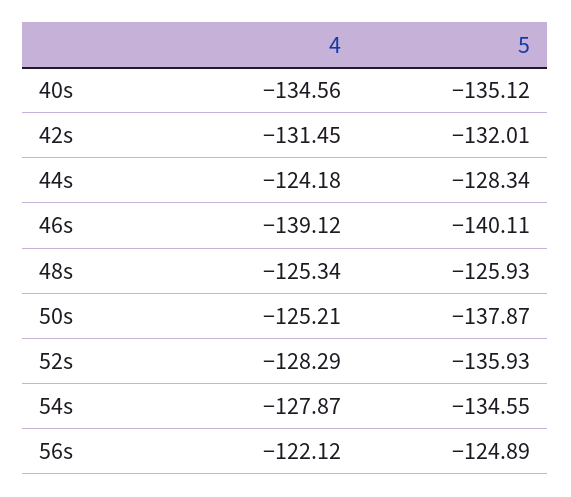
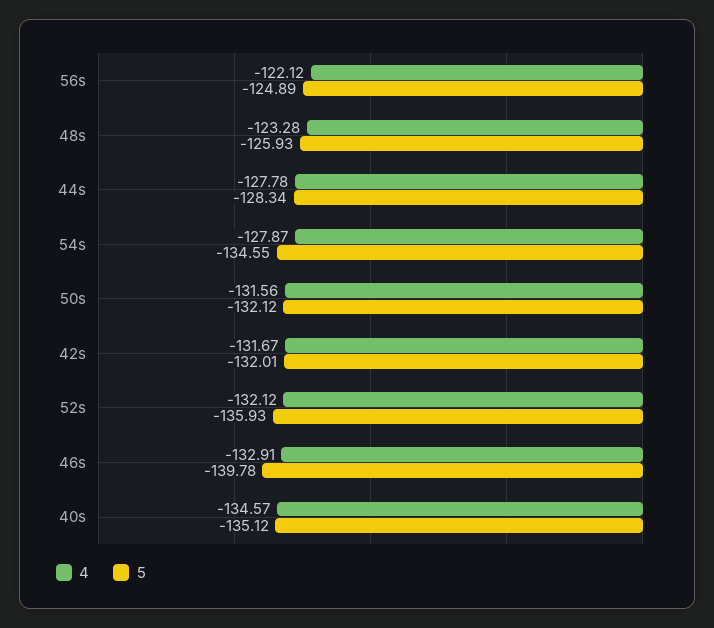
  {
    "4": {
-     "40s": -134.56,
+     "40s": -134.57,
-     "42s": -131.45,
+     "42s": -131.67,
-     "44s": -124.18,
+     "44s": -127.78,
-     "46s": -139.12,
+     "46s": -132.91,
-     "48s": -125.34,
+     "48s": -123.28,
-     "50s": -125.21,
+     "50s": -131.56,
-     "52s": -128.29,
+     "52s": -132.12,
      "54s": -127.87,
      "56s": -122.12
    },
    "5": {
      "40s": -135.12,
      "42s": -132.01,
      "44s": -128.34,
-     "46s": -140.11,
+     "46s": -139.78,
      "48s": -125.93,
-     "50s": -137.87,
+     "50s": -132.12,
      "52s": -135.93,
      "54s": -134.55,
      "56s": -124.89
    }
  }

